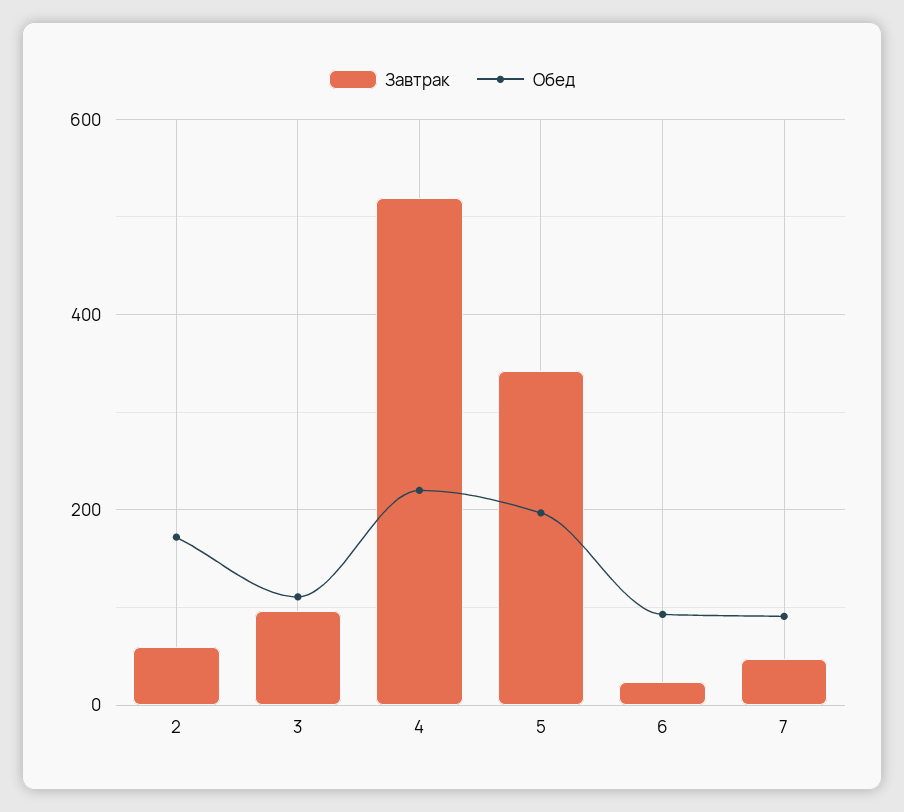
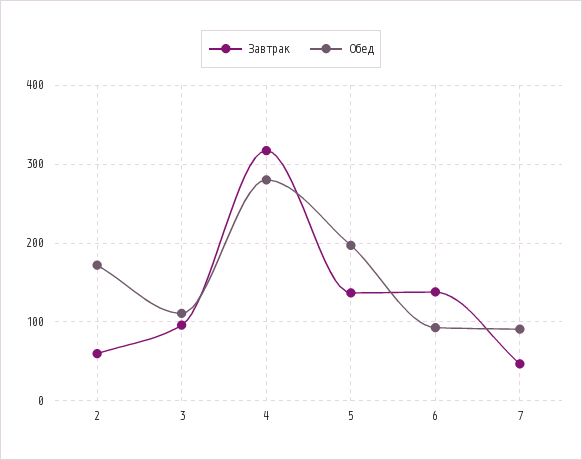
  {
    "Завтрак": {
      "2": 60,
      "3": 100,
-     "4": 520,
+     "4": 320,
-     "5": 340,
+     "5": 140,
-     "6": 20,
+     "6": 140,
      "7": 50
    },
    "Обед": {
      "2": 170,
      "3": 110,
-     "4": 220,
+     "4": 280,
      "5": 200,
      "6": 90,
      "7": 90
    }
  }

